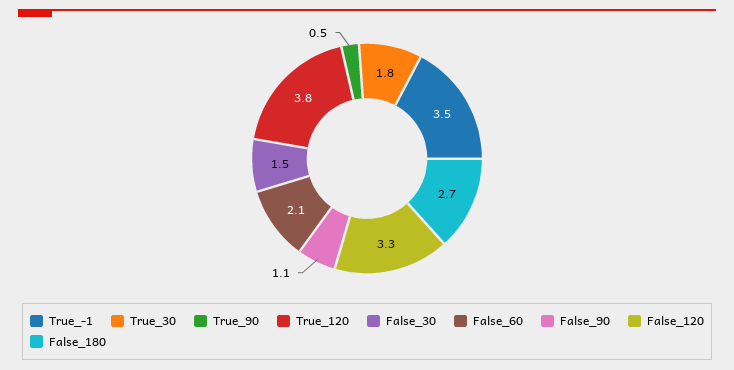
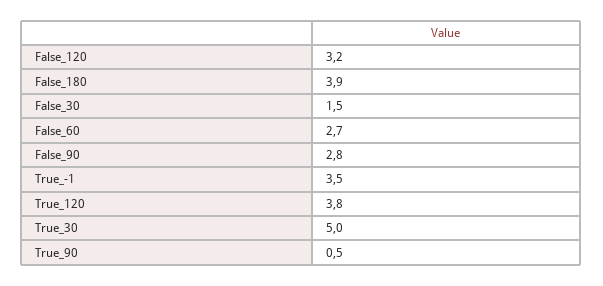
  {
    "True_-1": 3.5,
-   "True_30": 1.8,
+   "True_30": 5,
    "True_90": 0.5,
    "True_120": 3.8,
    "False_30": 1.5,
-   "False_60": 2.1,
+   "False_60": 2.7,
-   "False_90": 1.1,
+   "False_90": 2.8,
-   "False_120": 3.3,
+   "False_120": 3.2,
-   "False_180": 2.7
+   "False_180": 3.9
  }

